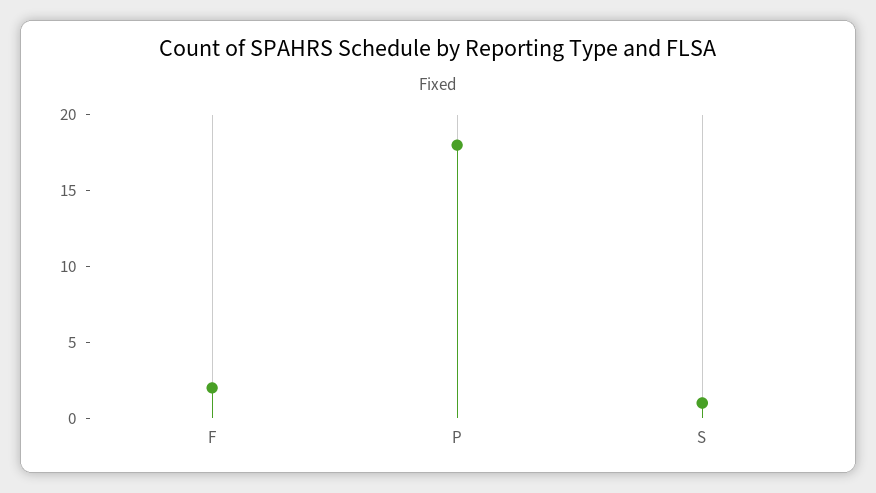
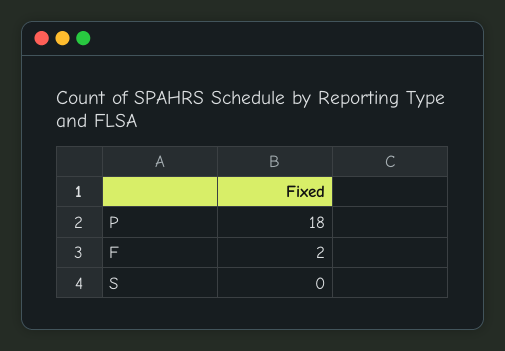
  {
    "F": 2,
    "P": 18,
-   "S": 1
+   "S": 0
  }

